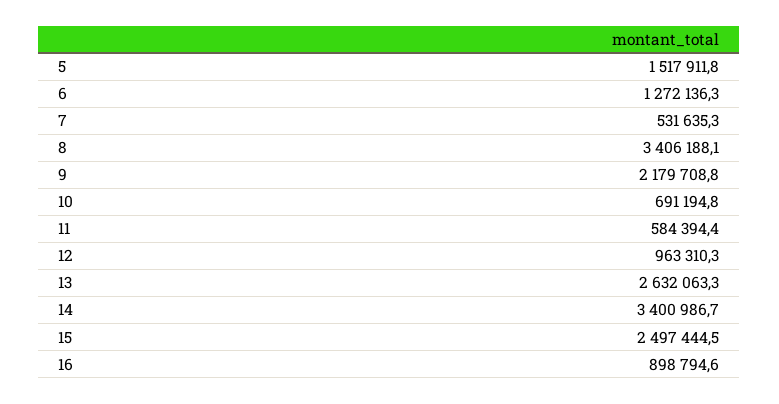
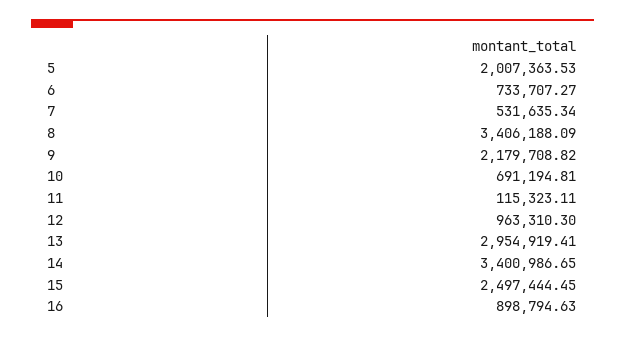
  {
-   "5": 1517911.8,
+   "5": 2007363.53,
-   "6": 1272136.3,
+   "6": 733707.27,
    "7": 531635.34,
    "8": 3406188.09,
    "9": 2179708.82,
    "10": 691194.81,
-   "11": 584394.4,
+   "11": 115323.11,
    "12": 963310.3,
-   "13": 2632063.3,
+   "13": 2954919.41,
    "14": 3400986.65,
    "15": 2497444.45,
    "16": 898794.63
  }

